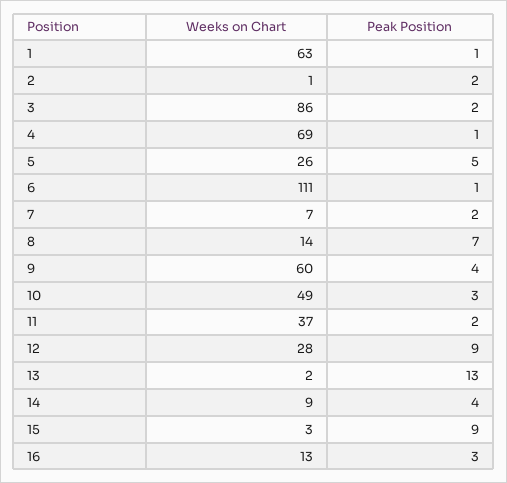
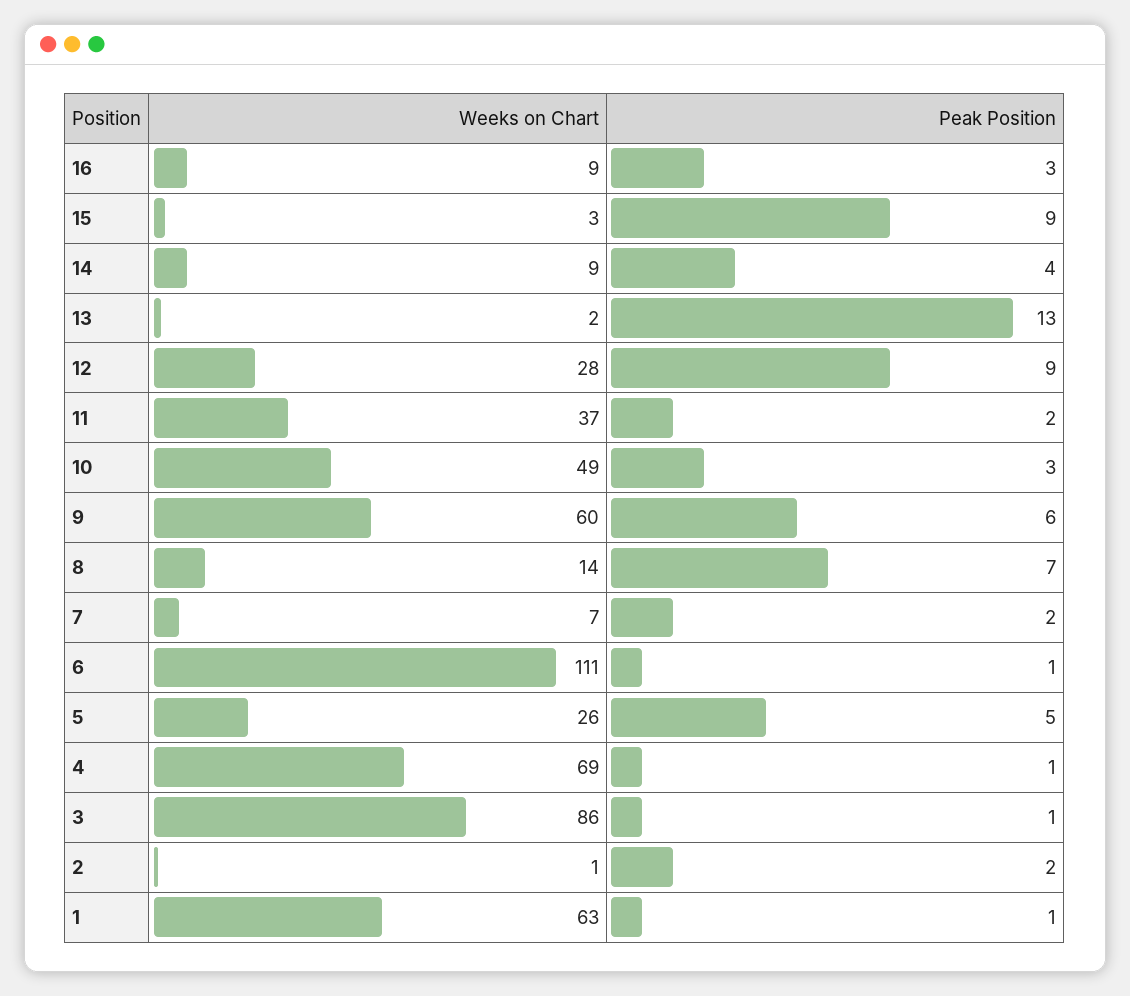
  {
    "Weeks on Chart": {
      "1": 63,
      "2": 1,
      "3": 86,
      "4": 69,
      "5": 26,
      "6": 111,
      "7": 7,
      "8": 14,
      "9": 60,
      "10": 49,
      "11": 37,
      "12": 28,
      "13": 2,
      "14": 9,
      "15": 3,
-     "16": 13
+     "16": 9
    },
    "Peak Position": {
      "1": 1,
      "2": 2,
-     "3": 2,
+     "3": 1,
      "4": 1,
      "5": 5,
      "6": 1,
      "7": 2,
      "8": 7,
-     "9": 4,
+     "9": 6,
      "10": 3,
      "11": 2,
      "12": 9,
      "13": 13,
      "14": 4,
      "15": 9,
      "16": 3
    }
  }

